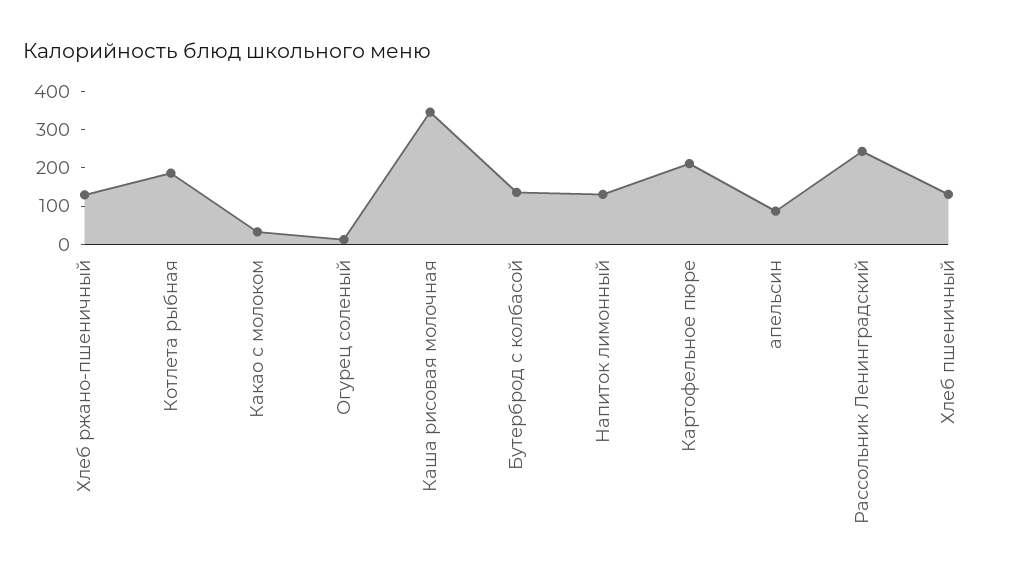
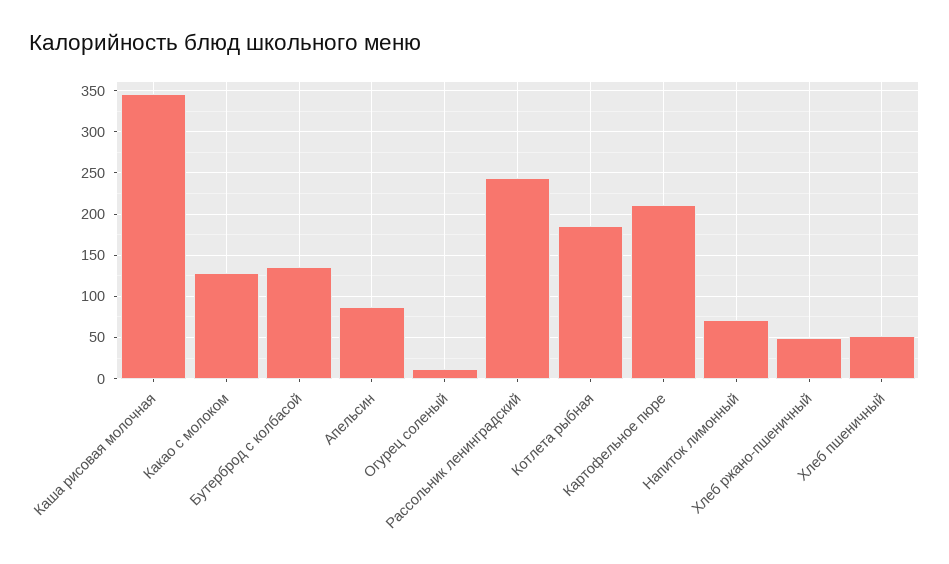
  {
-   "Хлеб ржано-пшеничный": 125,
+   "Хлеб ржано-пшеничный": 50,
    "Котлета рыбная": 190,
-   "Какао с молоком": 25,
+   "Какао с молоком": 130,
    "Огурец соленый": 10,
    "Каша рисовая молочная": 350,
    "Бутерброд с колбасой": 140,
-   "Напиток лимонный": 125,
+   "Напиток лимонный": 70,
    "Картофельное пюре": 210,
    "апельсин": 90,
    "Рассольник Ленинградский": 240,
-   "Хлеб пшеничный": 125
+   "Хлеб пшеничный": 50
  }

